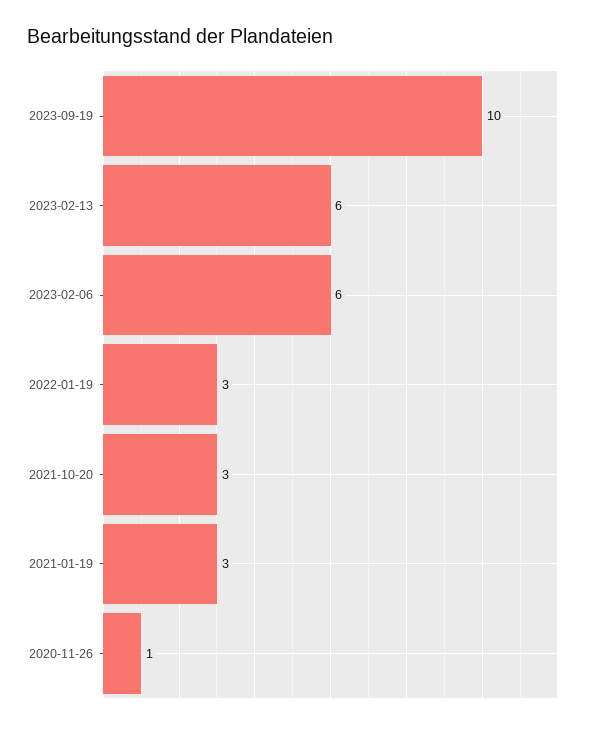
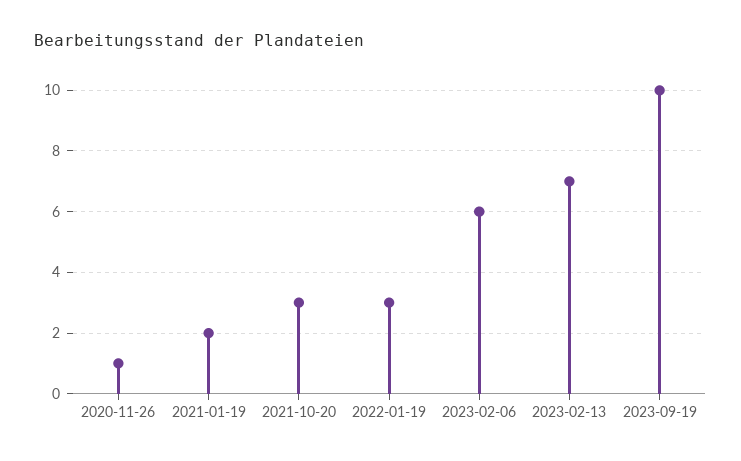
  {
    "2023-09-19": 10,
-   "2023-02-13": 6,
+   "2023-02-13": 7,
    "2023-02-06": 6,
    "2022-01-19": 3,
    "2021-10-20": 3,
-   "2021-01-19": 3,
+   "2021-01-19": 2,
    "2020-11-26": 1
  }

